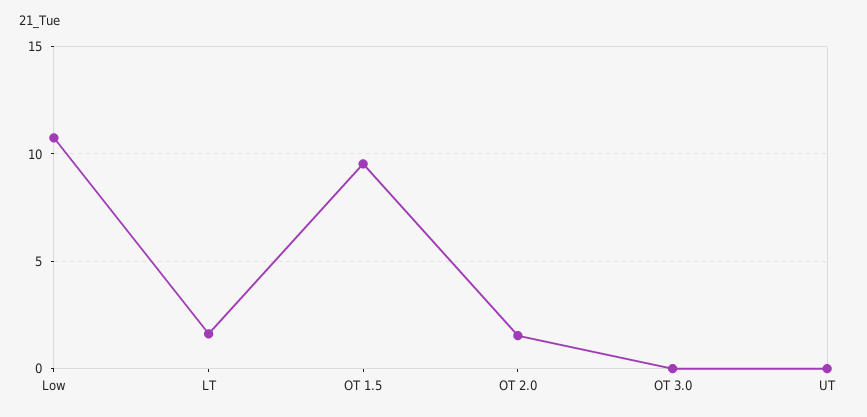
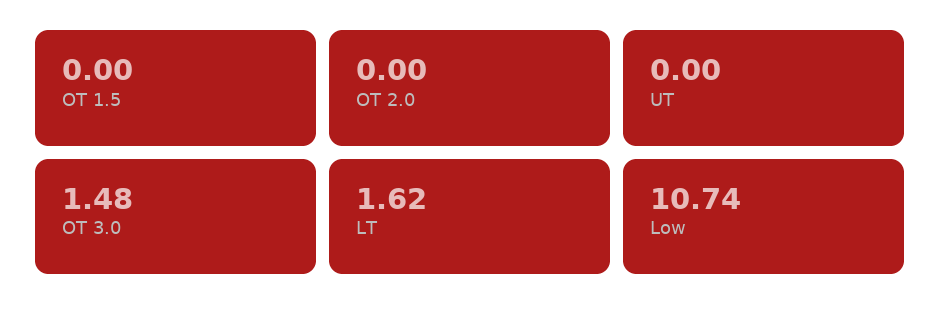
  {
    "Low": 10.74,
    "LT": 1.62,
-   "OT 1.5": 9.5,
+   "OT 1.5": 0,
-   "OT 2.0": 1.5,
+   "OT 2.0": 0,
-   "OT 3.0": 0,
+   "OT 3.0": 1.48,
    "UT": 0
  }

